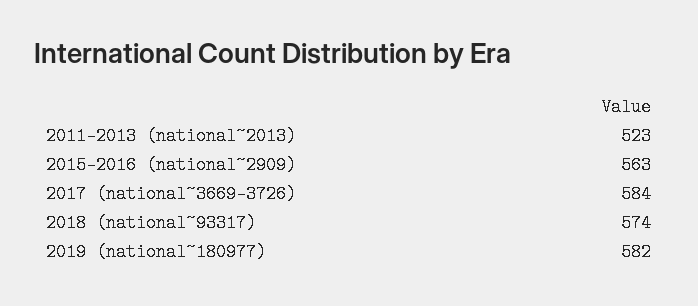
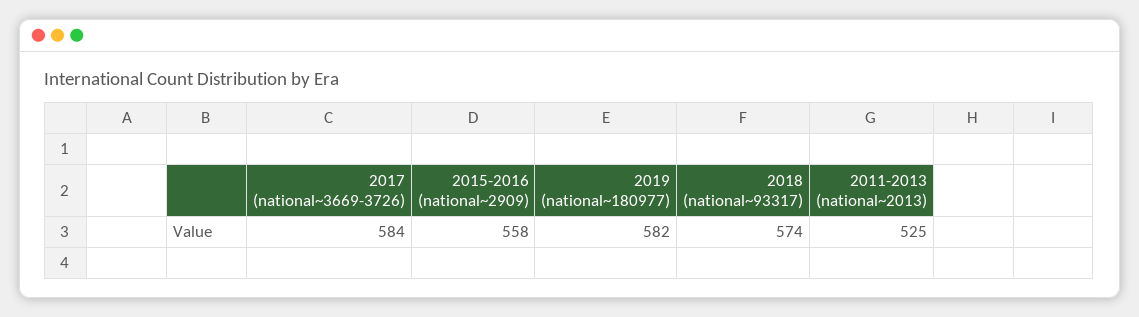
  {
-   "2011-2013 (national~2013)": 523,
+   "2011-2013 (national~2013)": 525,
-   "2015-2016 (national~2909)": 563,
+   "2015-2016 (national~2909)": 558,
    "2017 (national~3669-3726)": 584,
    "2018 (national~93317)": 574,
    "2019 (national~180977)": 582
  }

